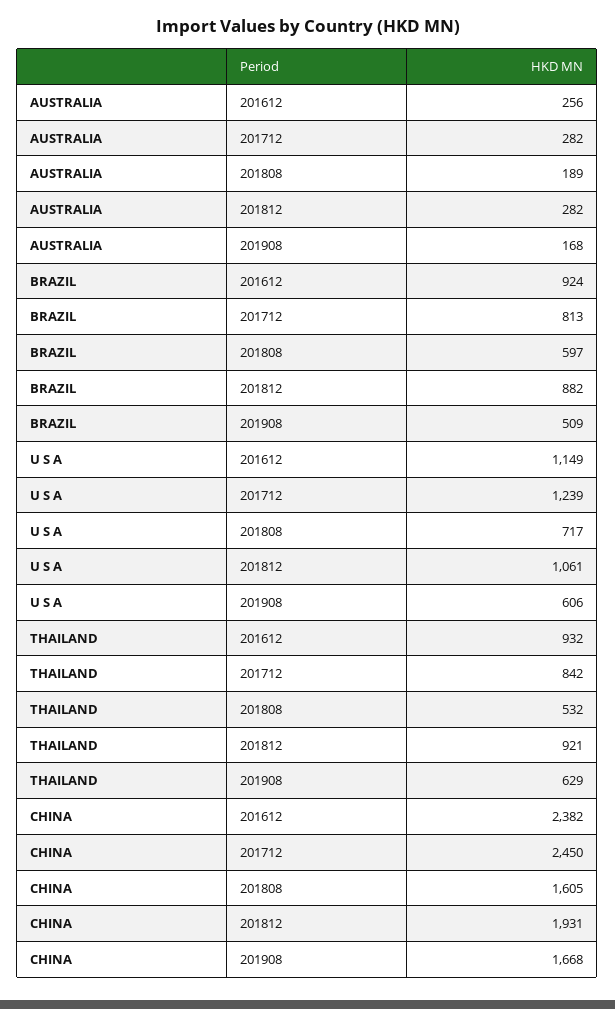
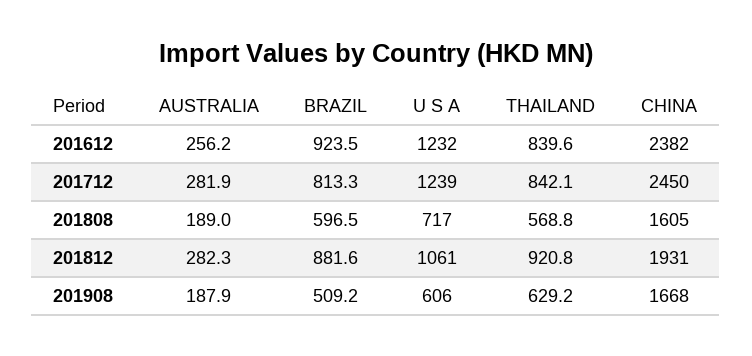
  {
    "AUSTRALIA": {
      "201612": 256.2,
      "201712": 281.9,
      "201808": 189,
      "201812": 282.3,
-     "201908": 168
+     "201908": 187.9
    },
    "BRAZIL": {
      "201612": 923.5,
      "201712": 813.3,
      "201808": 596.5,
      "201812": 881.6,
      "201908": 509.2
    },
    "U S A": {
-     "201612": 1149,
+     "201612": 1232,
      "201712": 1239,
      "201808": 717,
      "201812": 1061,
      "201908": 606
    },
    "THAILAND": {
-     "201612": 932,
+     "201612": 839.6,
      "201712": 842.1,
-     "201808": 532,
+     "201808": 568.8,
      "201812": 920.8,
      "201908": 629.2
    },
    "CHINA": {
      "201612": 2382,
      "201712": 2450,
      "201808": 1605,
      "201812": 1931,
      "201908": 1668
    }
  }

